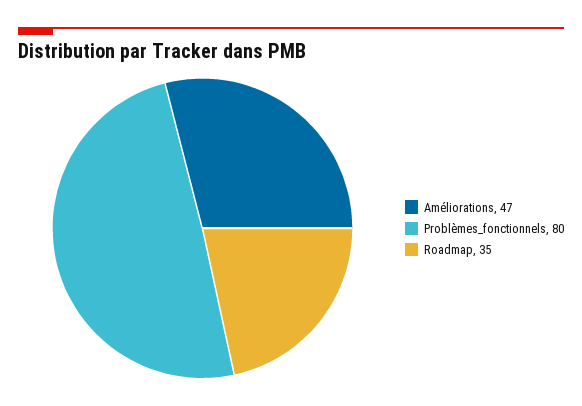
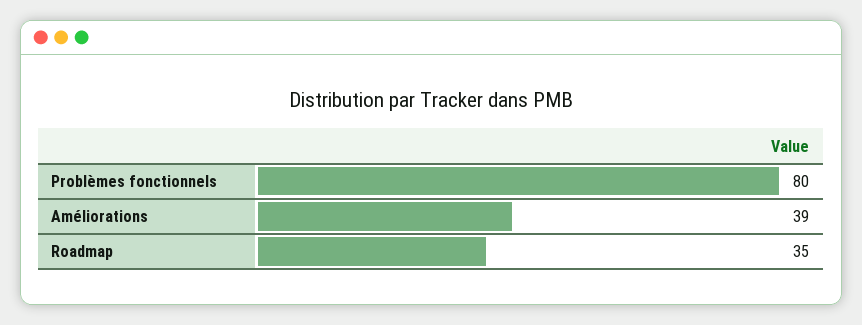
  {
-   "Améliorations": 47,
+   "Améliorations": 39,
    "Problèmes_fonctionnels": 80,
    "Roadmap": 35
  }

